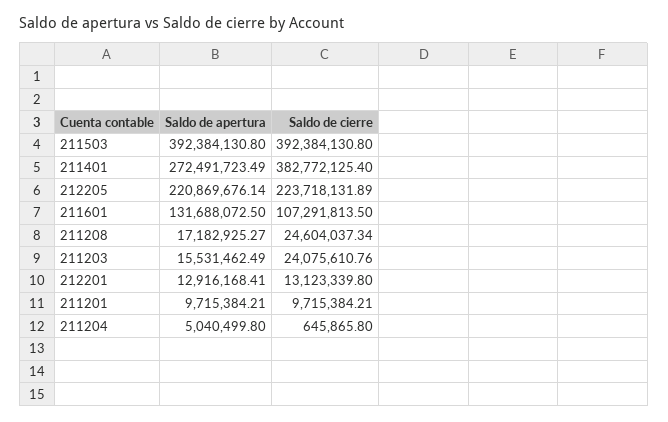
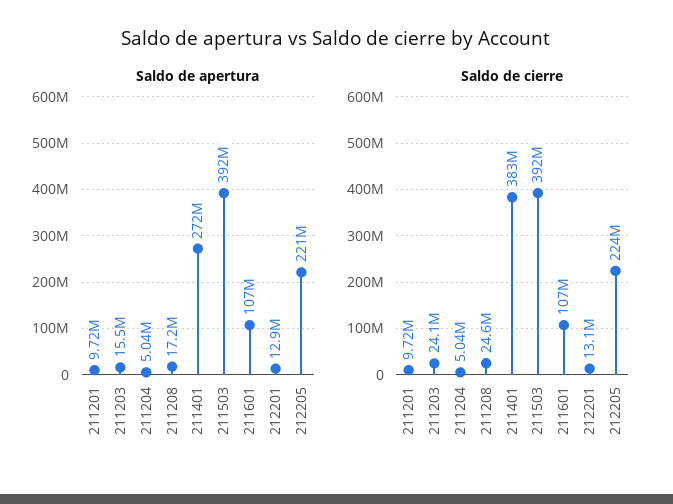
  {
    "Saldo de apertura": {
      "211503": 392384130.8,
      "211401": 272491723.49,
      "212205": 220869676.14,
-     "211601": 131688072.5,
+     "211601": 107000000,
      "211208": 17182925.27,
      "211203": 15531462.49,
      "212201": 12916168.41,
      "211201": 9715384.21,
      "211204": 5040499.8
    },
    "Saldo de cierre": {
      "211503": 392384130.8,
      "211401": 382772125.4,
      "212205": 223718131.89,
      "211601": 107291813.5,
      "211208": 24604037.34,
      "211203": 24075610.76,
      "212201": 13123339.8,
      "211201": 9715384.21,
-     "211204": 645865.8
+     "211204": 5040000
    }
  }

